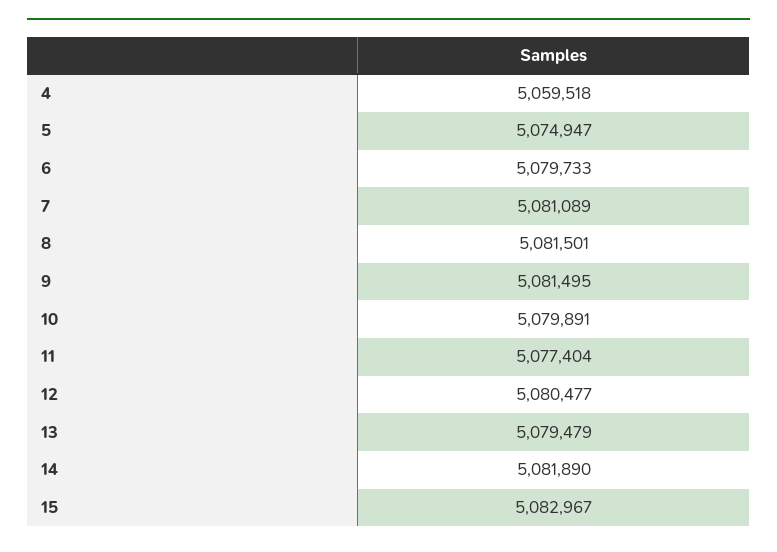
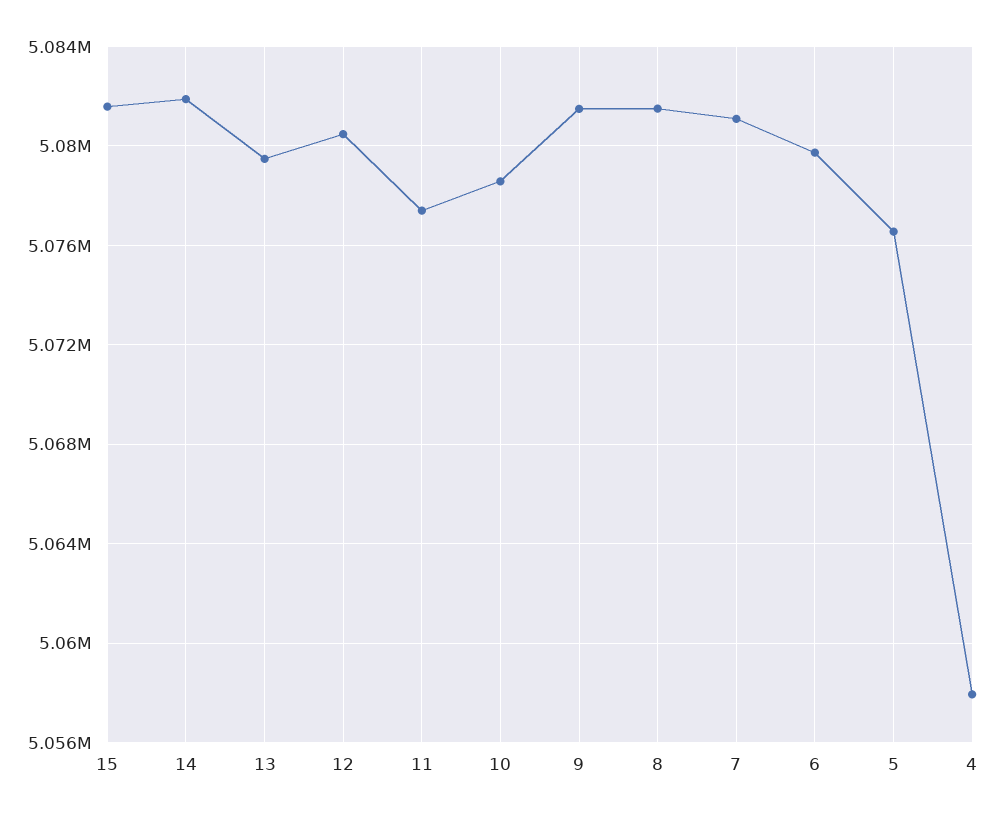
  {
-   "4": 5059518,
+   "4": 5058000,
-   "5": 5074947,
+   "5": 5076500,
    "6": 5079733,
    "7": 5081089,
    "8": 5081501,
    "9": 5081495,
-   "10": 5079891,
+   "10": 5078500,
    "11": 5077404,
    "12": 5080477,
    "13": 5079479,
    "14": 5081890,
-   "15": 5082967
+   "15": 5081500
  }

